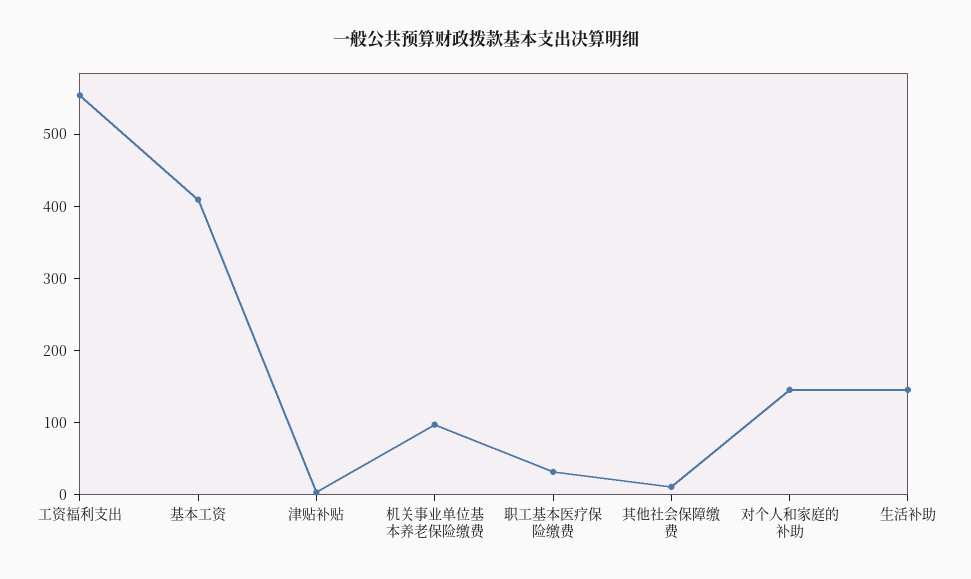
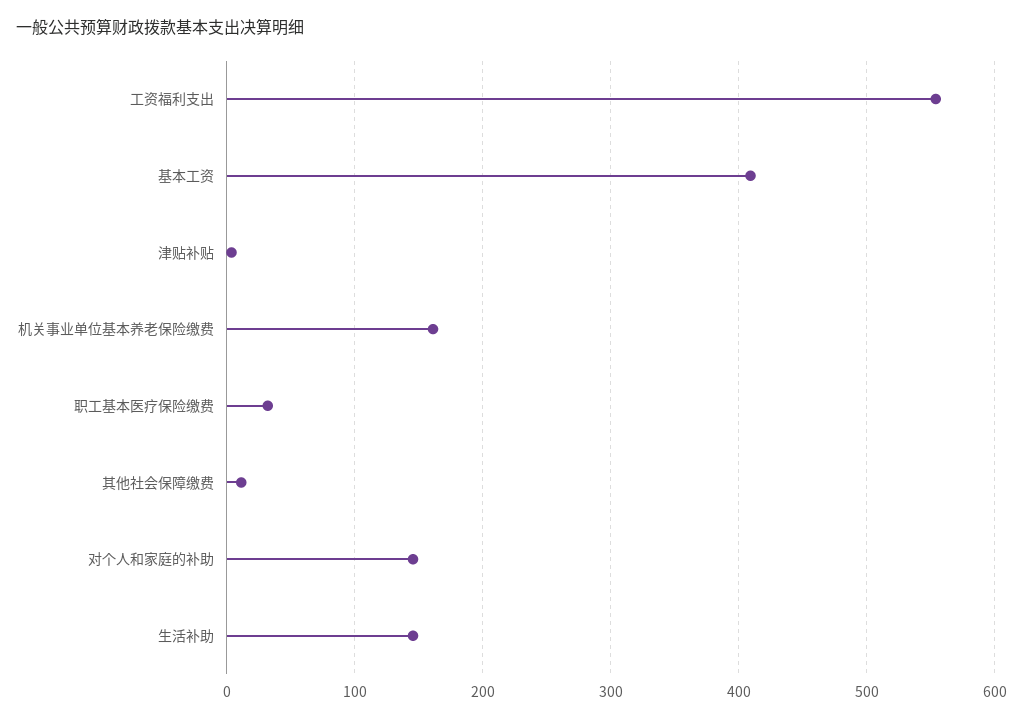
  {
    "工资福利支出": 550,
    "基本工资": 410,
    "津贴补贴": 0,
-   "机关事业单位基本养老保险缴费": 100,
+   "机关事业单位基本养老保险缴费": 160,
    "职工基本医疗保险缴费": 30,
    "其他社会保障缴费": 10,
    "对个人和家庭的补助": 150,
    "生活补助": 150
  }

